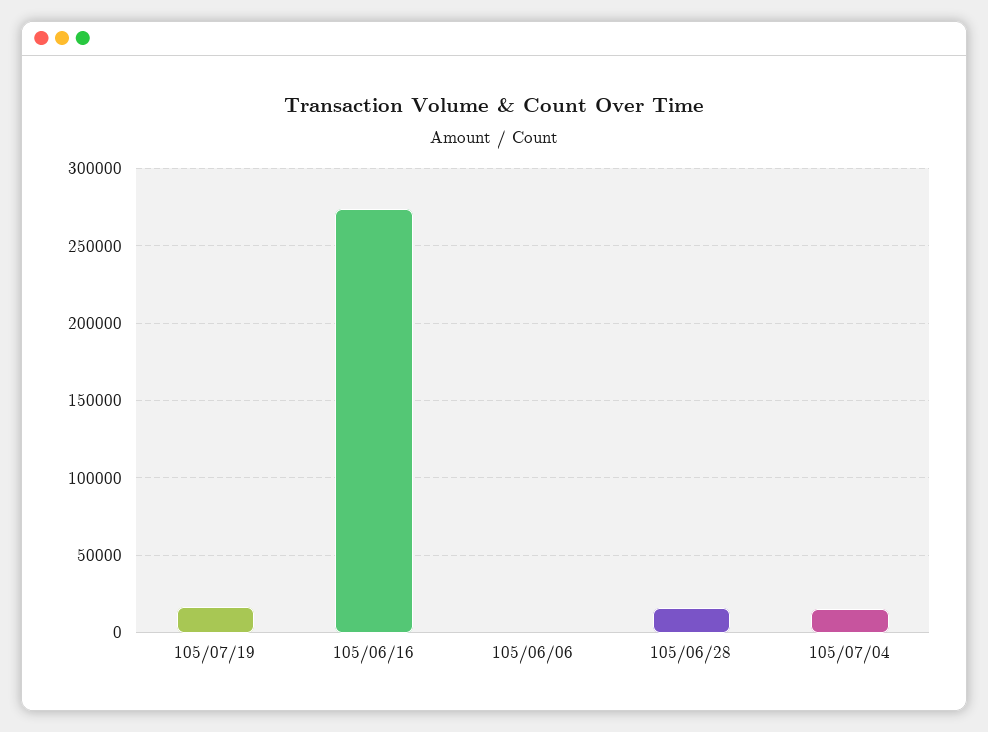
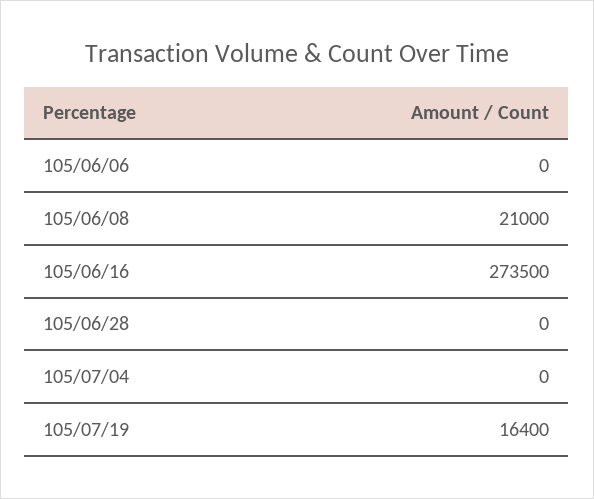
  {
    "105/07/19": 16400,
    "105/06/16": 273500,
    "105/06/06": 0,
-   "105/06/28": 15000,
+   "105/06/28": 0,
-   "105/07/04": 15000
+   "105/07/04": 0,
+   "105/06/08": 21000
  }

